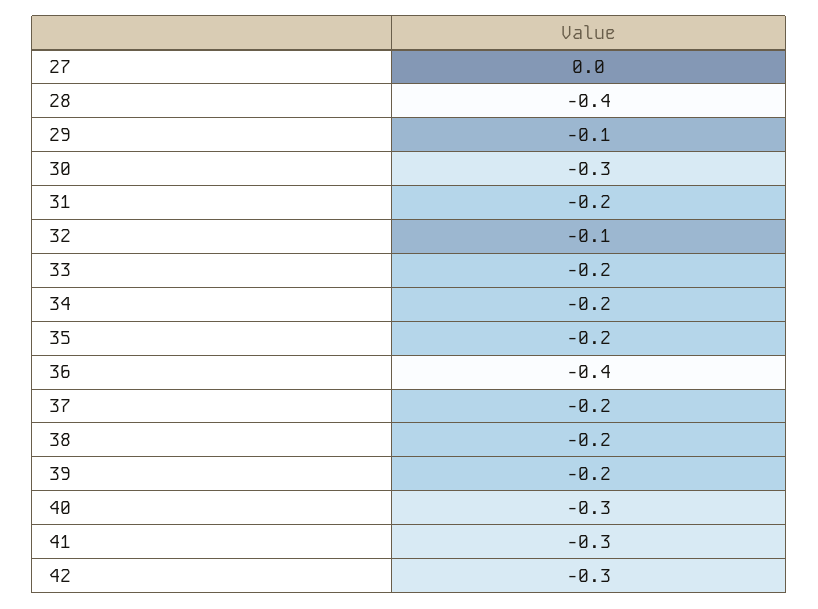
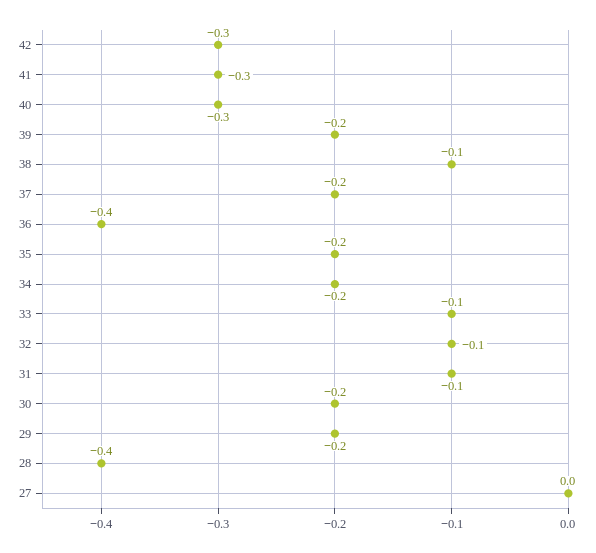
  {
    "27": 0,
    "28": -0.4,
-   "29": -0.1,
+   "29": -0.2,
-   "30": -0.3,
+   "30": -0.2,
-   "31": -0.2,
+   "31": -0.1,
    "32": -0.1,
-   "33": -0.2,
+   "33": -0.1,
    "34": -0.2,
    "35": -0.2,
    "36": -0.4,
    "37": -0.2,
-   "38": -0.2,
+   "38": -0.1,
    "39": -0.2,
    "40": -0.3,
    "41": -0.3,
    "42": -0.3
  }

